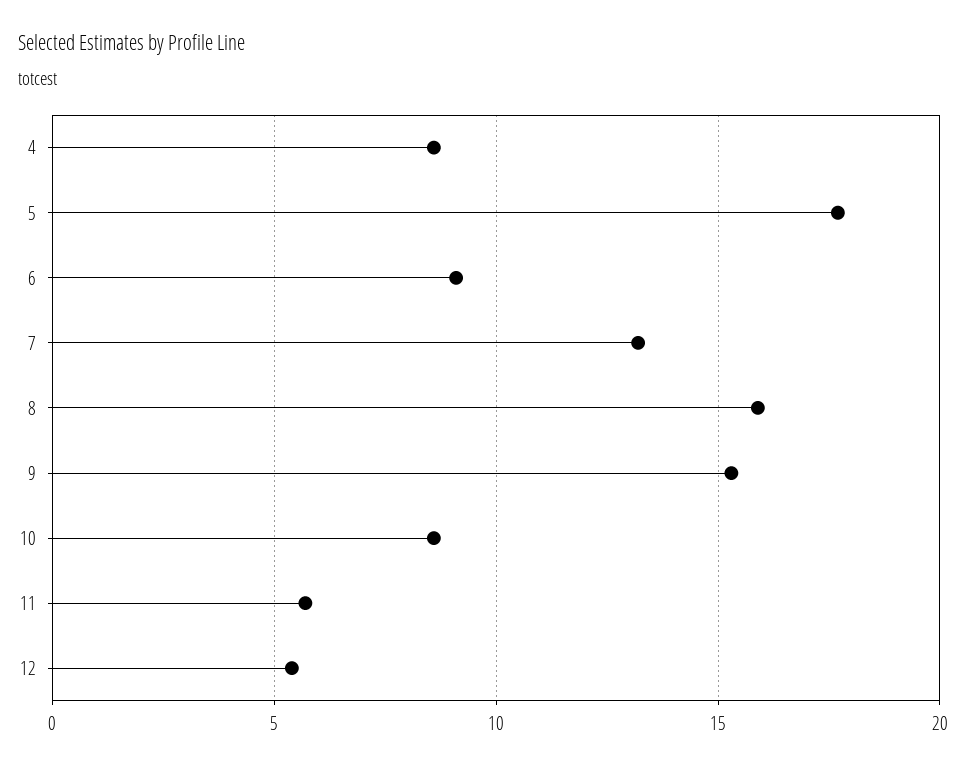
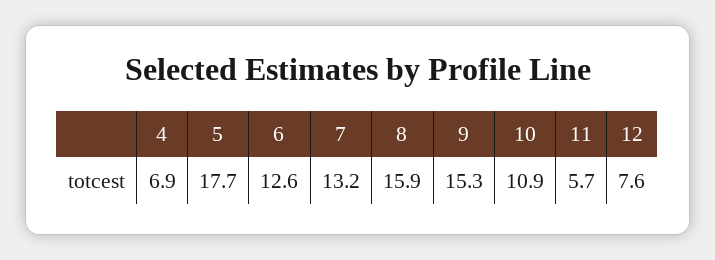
  {
-   "4": 8.5,
+   "4": 6.9,
    "5": 17.7,
-   "6": 9,
+   "6": 12.6,
    "7": 13.2,
    "8": 15.9,
    "9": 15.3,
-   "10": 8.5,
+   "10": 10.9,
    "11": 5.7,
-   "12": 5.5
+   "12": 7.6
  }

